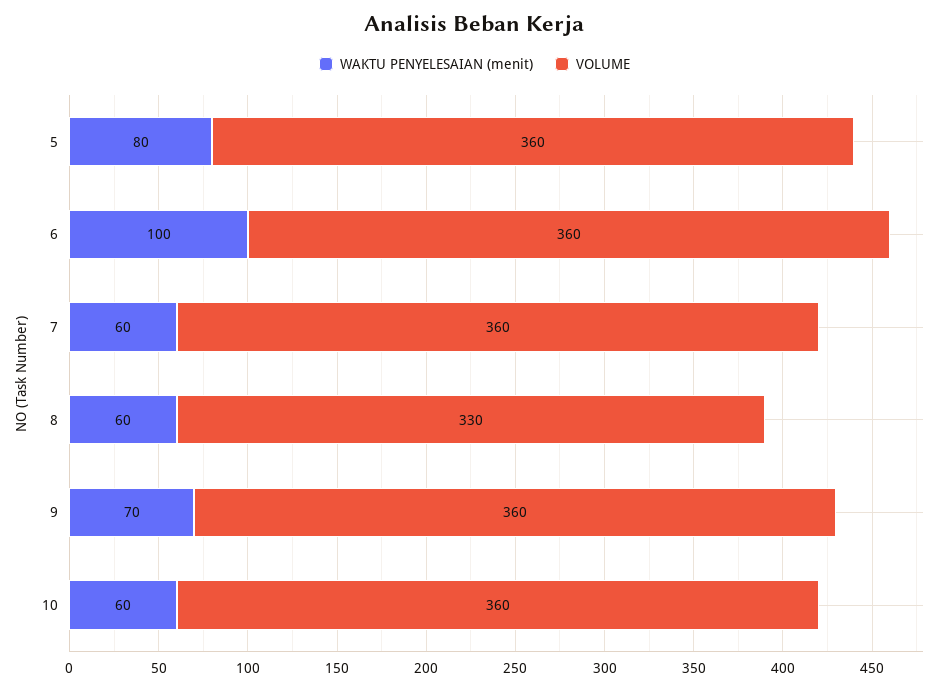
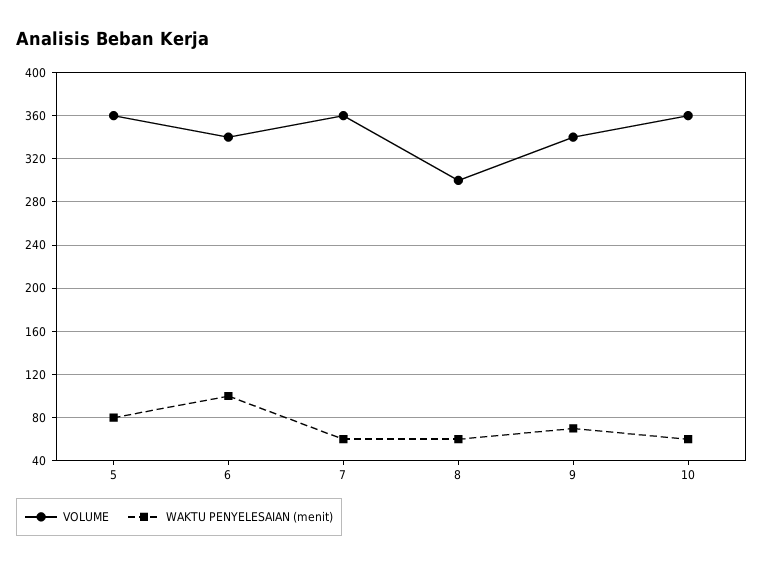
  {
    "WAKTU PENYELESAIAN (menit)": {
      "5": 80,
      "6": 100,
      "7": 60,
      "8": 60,
      "9": 70,
      "10": 60
    },
    "VOLUME": {
      "5": 360,
-     "6": 360,
+     "6": 340,
      "7": 360,
-     "8": 330,
+     "8": 300,
-     "9": 360,
+     "9": 340,
      "10": 360
    }
  }

